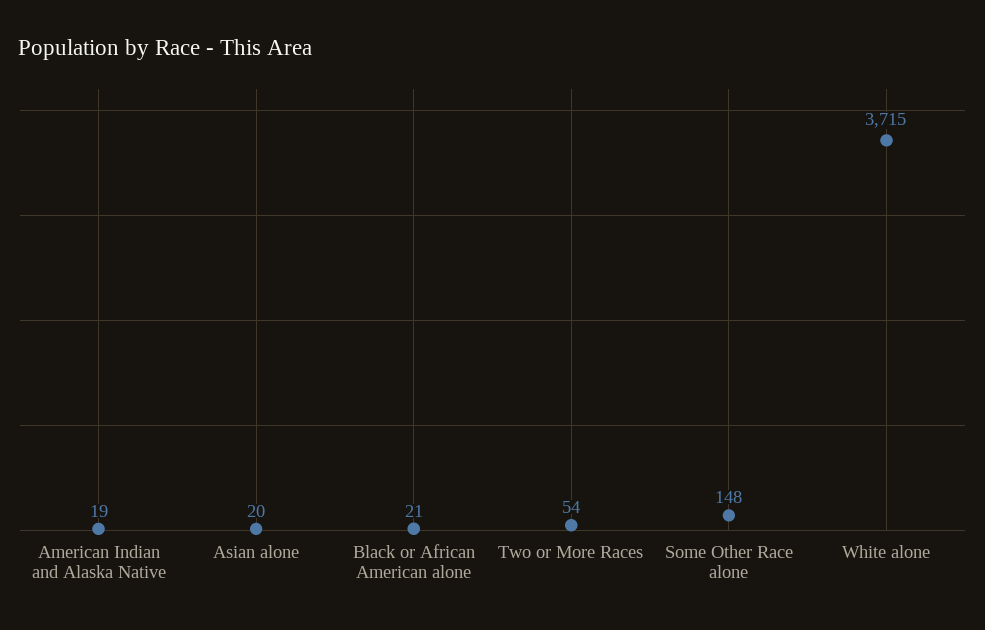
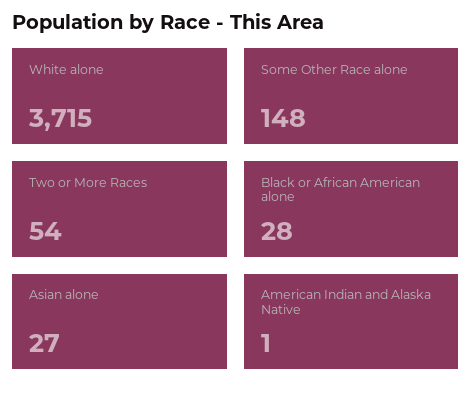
  {
-   "American Indian and Alaska Native": 19,
+   "American Indian and Alaska Native": 1,
-   "Asian alone": 20,
+   "Asian alone": 27,
-   "Black or African American alone": 21,
+   "Black or African American alone": 28,
    "Two or More Races": 54,
    "Some Other Race alone": 148,
    "White alone": 3715
  }

